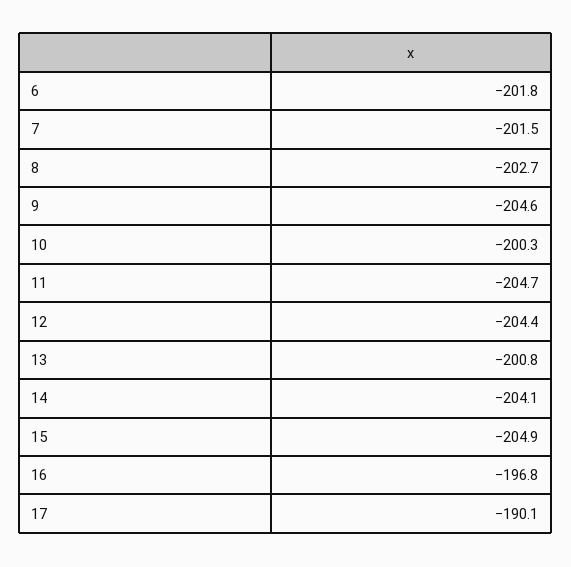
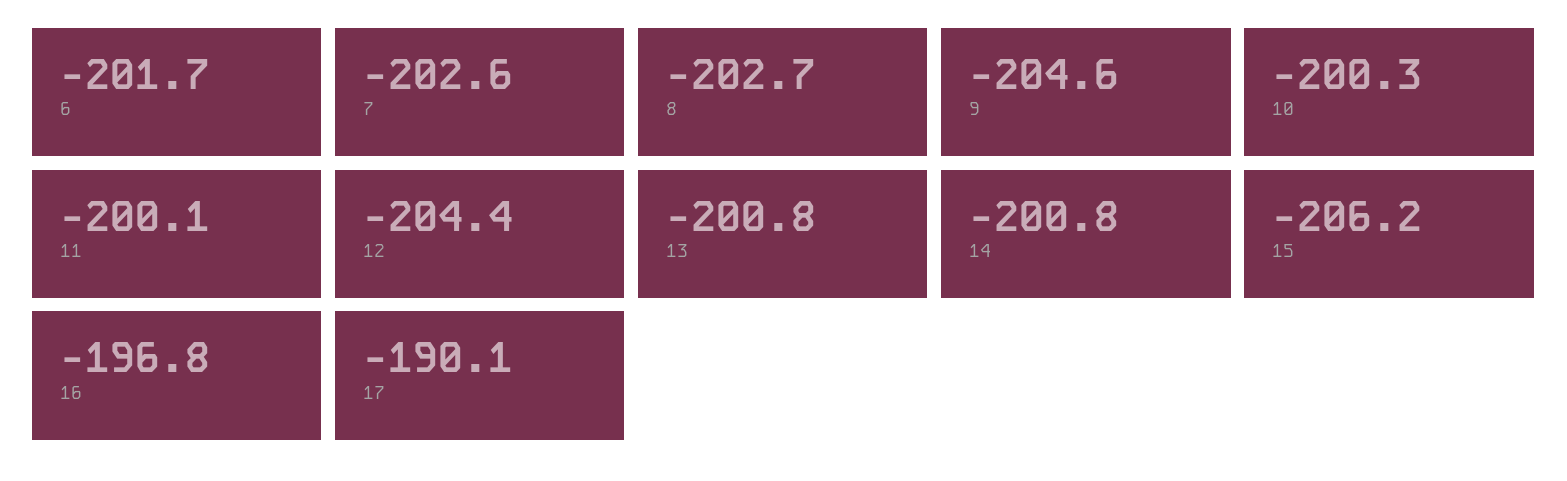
  {
-   "6": -201.8,
+   "6": -201.7,
-   "7": -201.5,
+   "7": -202.6,
    "8": -202.7,
    "9": -204.6,
    "10": -200.3,
-   "11": -204.7,
+   "11": -200.1,
    "12": -204.4,
    "13": -200.8,
-   "14": -204.1,
+   "14": -200.8,
-   "15": -204.9,
+   "15": -206.2,
    "16": -196.8,
    "17": -190.1
  }

